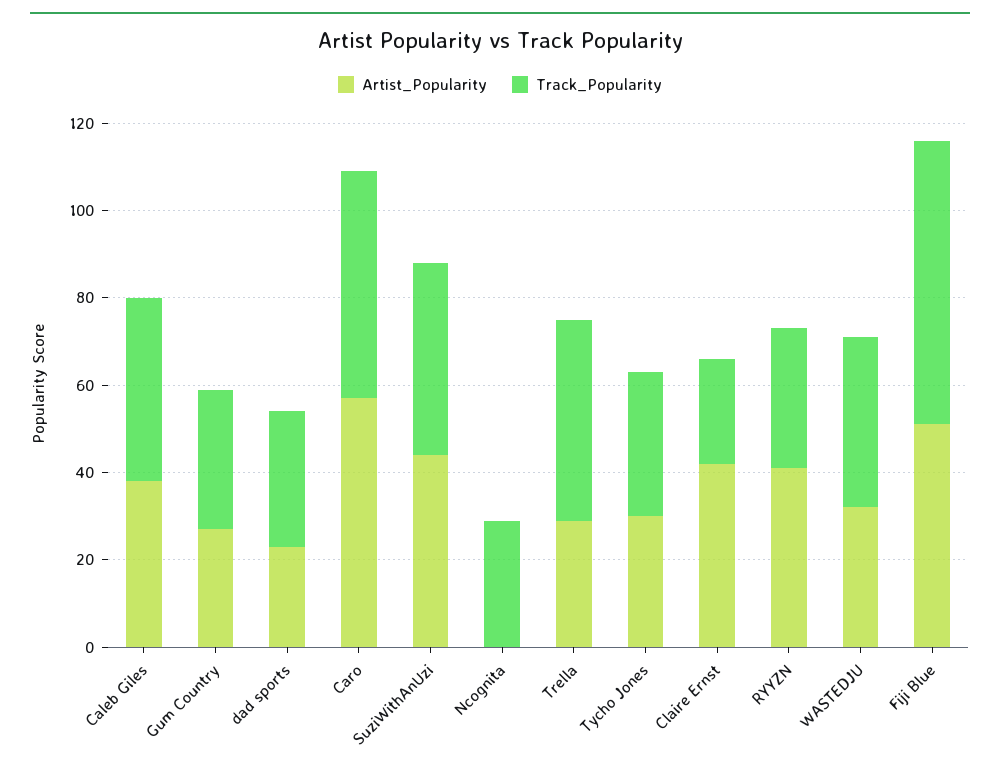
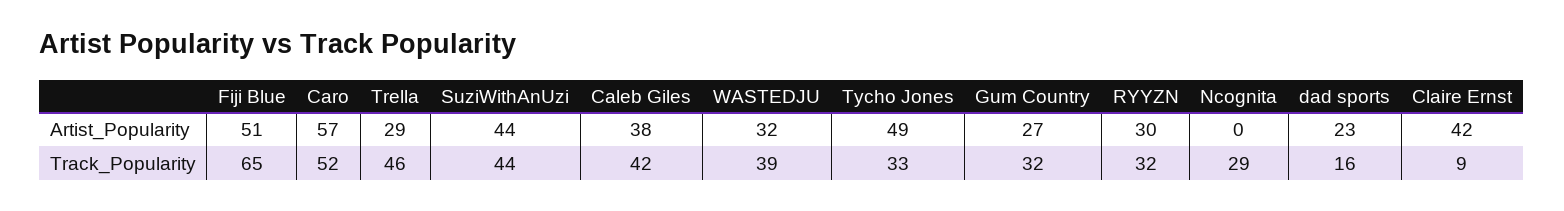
  {
    "Artist_Popularity": {
      "Caleb Giles": 38,
      "Gum Country": 27,
      "dad sports": 23,
      "Caro": 57,
      "SuziWithAnUzi": 44,
      "Ncognita": 0,
      "Trella": 29,
-     "Tycho Jones": 30,
+     "Tycho Jones": 49,
      "Claire Ernst": 42,
-     "RYYZN": 40,
+     "RYYZN": 30,
      "WASTEDJU": 32,
      "Fiji Blue": 51
    },
    "Track_Popularity": {
      "Caleb Giles": 42,
      "Gum Country": 32,
-     "dad sports": 30,
+     "dad sports": 16,
      "Caro": 52,
      "SuziWithAnUzi": 44,
      "Ncognita": 29,
      "Trella": 46,
      "Tycho Jones": 33,
-     "Claire Ernst": 25,
+     "Claire Ernst": 9,
      "RYYZN": 32,
      "WASTEDJU": 39,
      "Fiji Blue": 65
    }
  }

